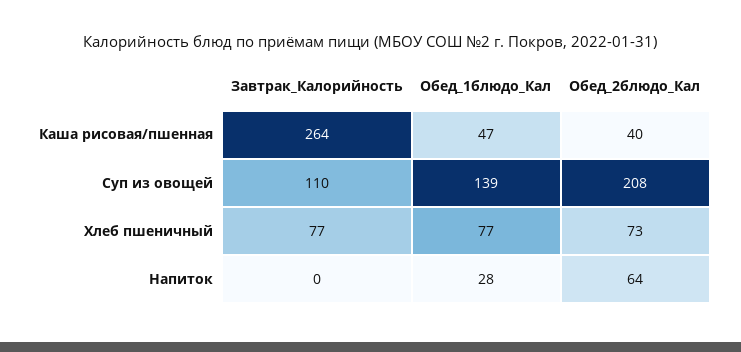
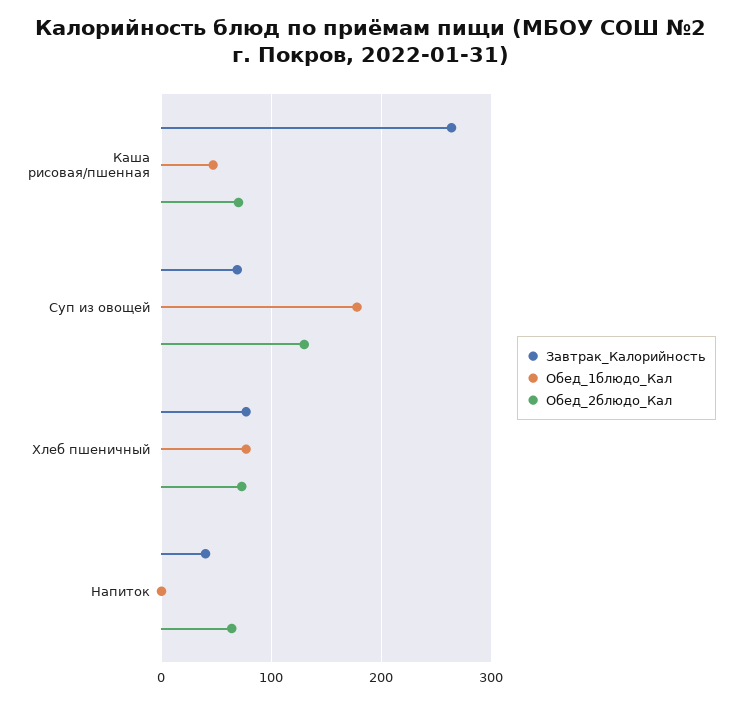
  {
    "Завтрак_Калорийность": {
      "Каша рисовая/пшенная": 264,
-     "Суп из овощей": 110,
+     "Суп из овощей": 70,
      "Хлеб пшеничный": 77,
-     "Напиток": 0
+     "Напиток": 40
    },
    "Обед_1блюдо_Кал": {
      "Каша рисовая/пшенная": 47,
-     "Суп из овощей": 139,
+     "Суп из овощей": 180,
      "Хлеб пшеничный": 77,
-     "Напиток": 28
+     "Напиток": 0
    },
    "Обед_2блюдо_Кал": {
-     "Каша рисовая/пшенная": 40,
+     "Каша рисовая/пшенная": 70,
-     "Суп из овощей": 208,
+     "Суп из овощей": 130,
      "Хлеб пшеничный": 73,
      "Напиток": 64
    }
  }

